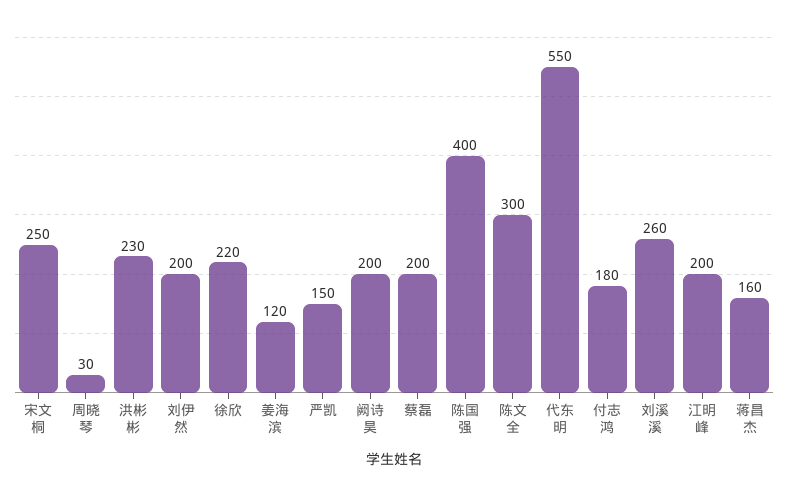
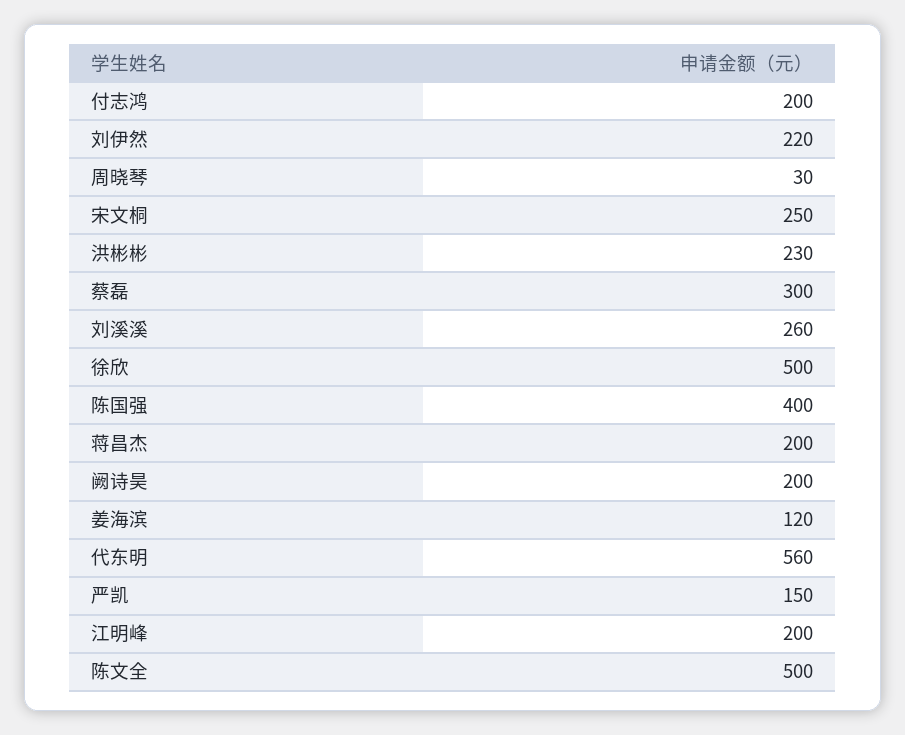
  {
    "宋文桐": 250,
    "周晓琴": 30,
    "洪彬彬": 230,
-   "刘伊然": 200,
+   "刘伊然": 220,
-   "徐欣": 220,
+   "徐欣": 500,
    "姜海滨": 120,
    "严凯": 150,
    "阙诗昊": 200,
-   "蔡磊": 200,
+   "蔡磊": 300,
    "陈国强": 400,
-   "陈文全": 300,
+   "陈文全": 500,
-   "代东明": 550,
+   "代东明": 560,
-   "付志鸿": 180,
+   "付志鸿": 200,
    "刘溪溪": 260,
    "江明峰": 200,
-   "蒋昌杰": 160
+   "蒋昌杰": 200
  }

